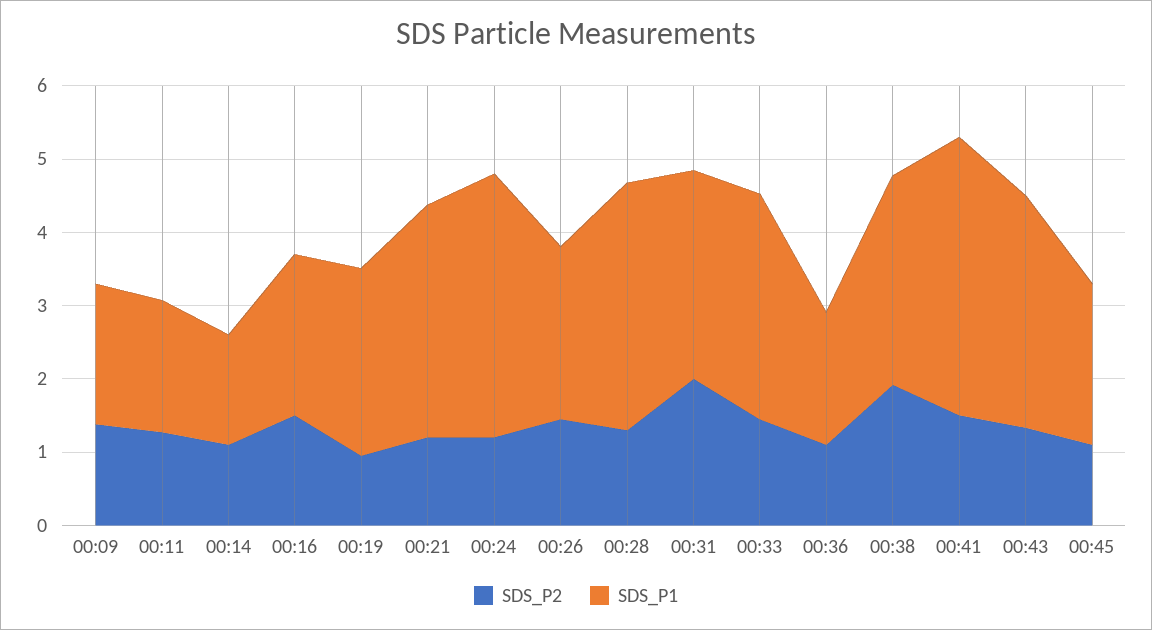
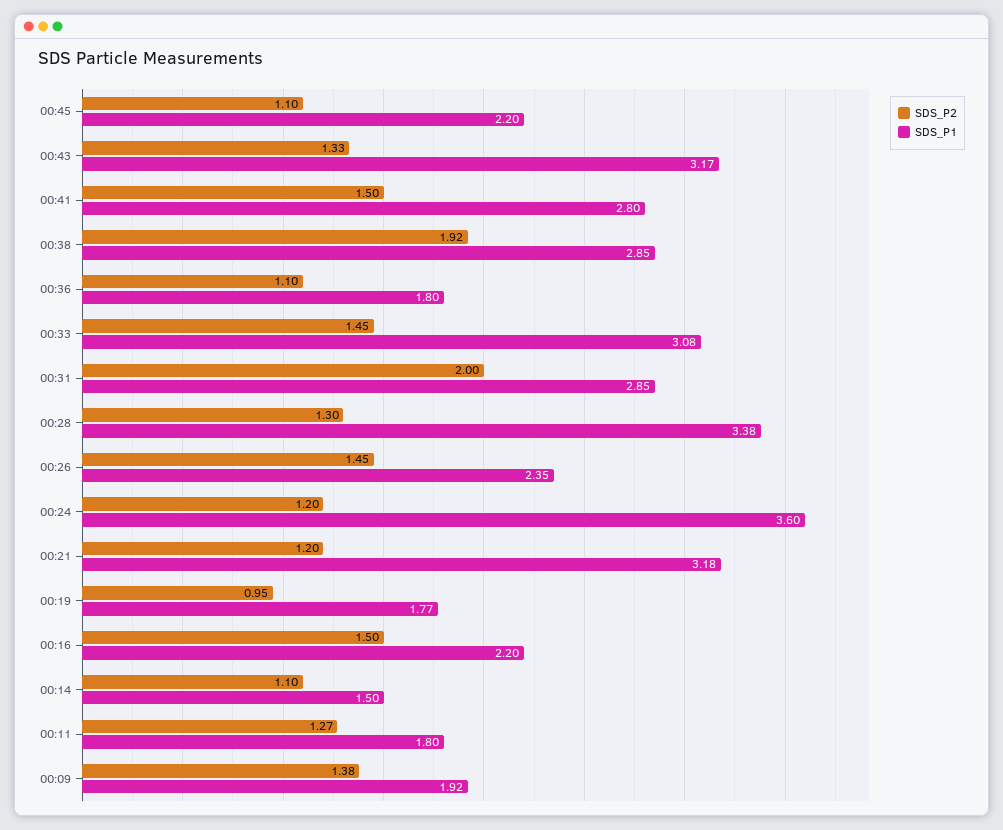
  {
    "SDS_P2": {
      "00:09": 1.38,
      "00:11": 1.27,
      "00:14": 1.1,
      "00:16": 1.5,
      "00:19": 0.95,
      "00:21": 1.2,
      "00:24": 1.2,
      "00:26": 1.45,
      "00:28": 1.3,
      "00:31": 2,
      "00:33": 1.45,
      "00:36": 1.1,
      "00:38": 1.92,
      "00:41": 1.5,
      "00:43": 1.33,
      "00:45": 1.1
    },
    "SDS_P1": {
      "00:09": 1.92,
      "00:11": 1.8,
      "00:14": 1.5,
      "00:16": 2.2,
-     "00:19": 2.6,
+     "00:19": 1.77,
      "00:21": 3.18,
      "00:24": 3.6,
      "00:26": 2.35,
      "00:28": 3.38,
      "00:31": 2.85,
      "00:33": 3.08,
      "00:36": 1.8,
      "00:38": 2.85,
-     "00:41": 3.8,
+     "00:41": 2.8,
      "00:43": 3.17,
      "00:45": 2.2
    }
  }

